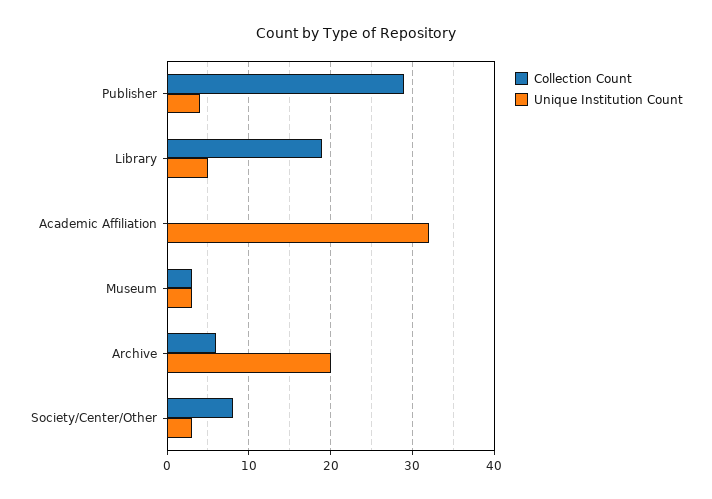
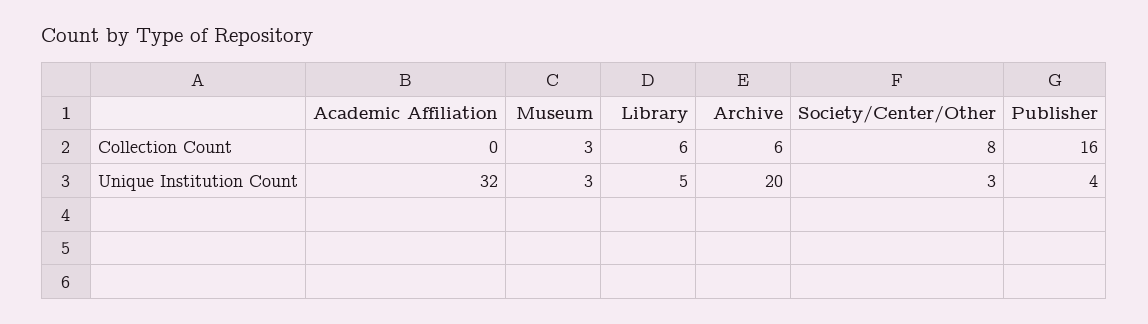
  {
    "Collection Count": {
-     "Publisher": 29,
+     "Publisher": 16,
-     "Library": 19,
+     "Library": 6,
      "Academic Affiliation": 0,
      "Museum": 3,
      "Archive": 6,
      "Society/Center/Other": 8
    },
    "Unique Institution Count": {
      "Publisher": 4,
      "Library": 5,
      "Academic Affiliation": 32,
      "Museum": 3,
      "Archive": 20,
      "Society/Center/Other": 3
    }
  }

